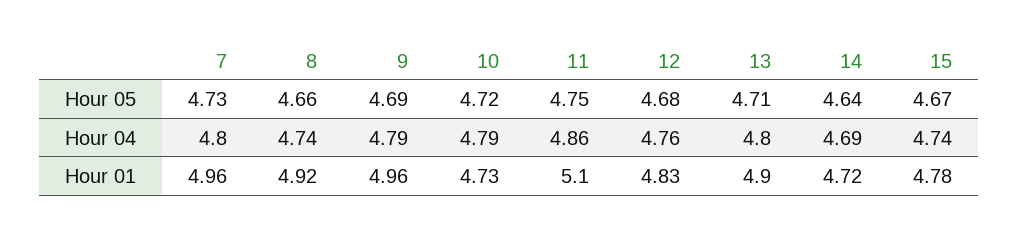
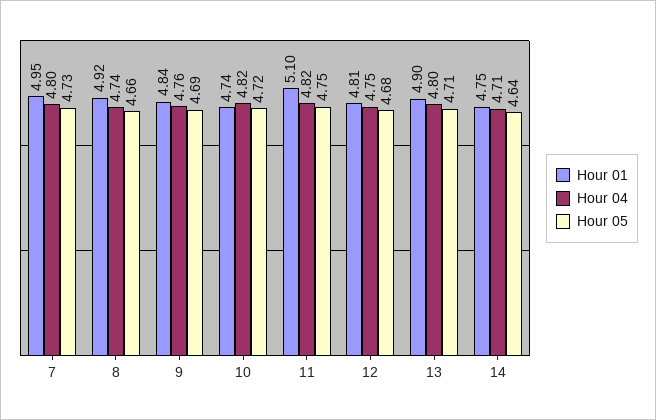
  {
    "Hour 05": {
      "7": 4.73,
      "8": 4.66,
      "9": 4.69,
      "10": 4.72,
      "11": 4.75,
      "12": 4.68,
      "13": 4.71,
-     "14": 4.64,
+     "14": 4.64
-     "15": 4.67
    },
    "Hour 04": {
      "7": 4.8,
      "8": 4.74,
-     "9": 4.79,
+     "9": 4.76,
-     "10": 4.79,
+     "10": 4.82,
-     "11": 4.86,
+     "11": 4.82,
-     "12": 4.76,
+     "12": 4.75,
      "13": 4.8,
-     "14": 4.69,
+     "14": 4.71
-     "15": 4.74
    },
    "Hour 01": {
-     "7": 4.96,
+     "7": 4.95,
      "8": 4.92,
-     "9": 4.96,
+     "9": 4.84,
-     "10": 4.73,
+     "10": 4.74,
      "11": 5.1,
-     "12": 4.83,
+     "12": 4.81,
      "13": 4.9,
-     "14": 4.72,
+     "14": 4.75
-     "15": 4.78
    }
  }

